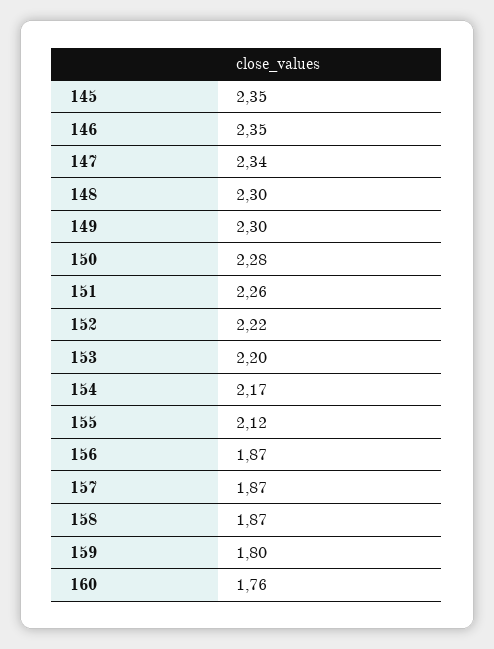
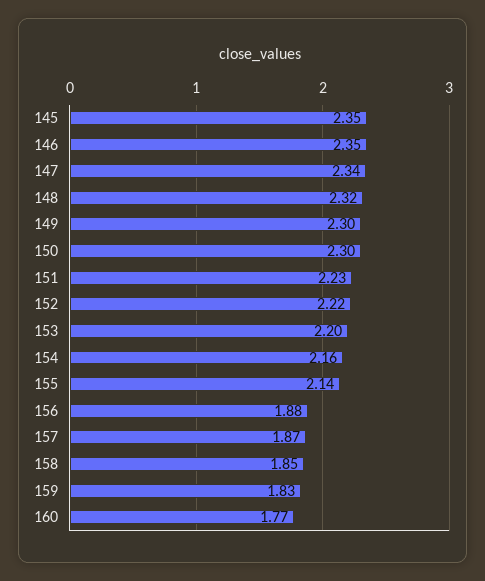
  {
    "145": 2.35,
    "146": 2.35,
    "147": 2.34,
-   "148": 2.3,
+   "148": 2.32,
    "149": 2.3,
-   "150": 2.28,
+   "150": 2.3,
-   "151": 2.26,
+   "151": 2.23,
    "152": 2.22,
    "153": 2.2,
-   "154": 2.17,
+   "154": 2.16,
-   "155": 2.12,
+   "155": 2.14,
-   "156": 1.87,
+   "156": 1.88,
    "157": 1.87,
-   "158": 1.87,
+   "158": 1.85,
-   "159": 1.8,
+   "159": 1.83,
-   "160": 1.76
+   "160": 1.77
  }

